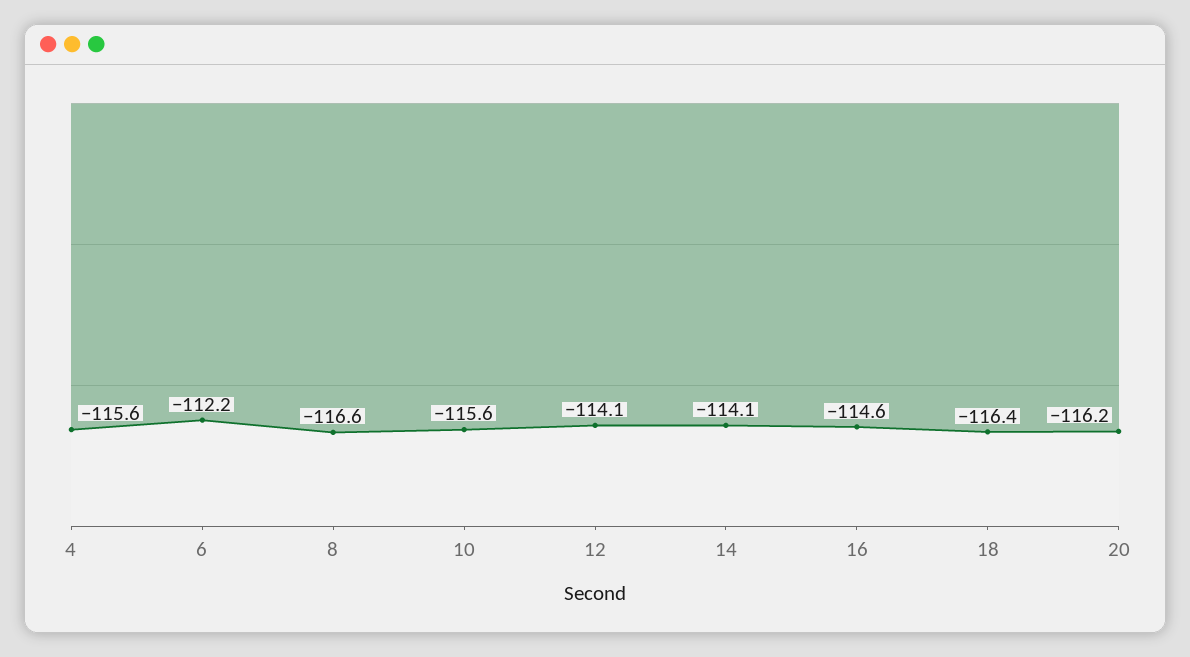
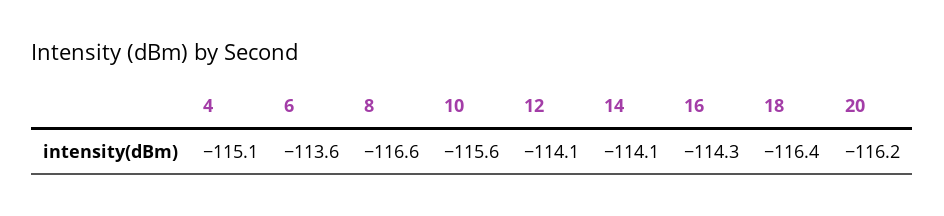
  {
-   "4": -115.6,
+   "4": -115.1,
-   "6": -112.2,
+   "6": -113.6,
    "8": -116.6,
    "10": -115.6,
    "12": -114.1,
    "14": -114.1,
-   "16": -114.6,
+   "16": -114.3,
    "18": -116.4,
    "20": -116.2
  }

